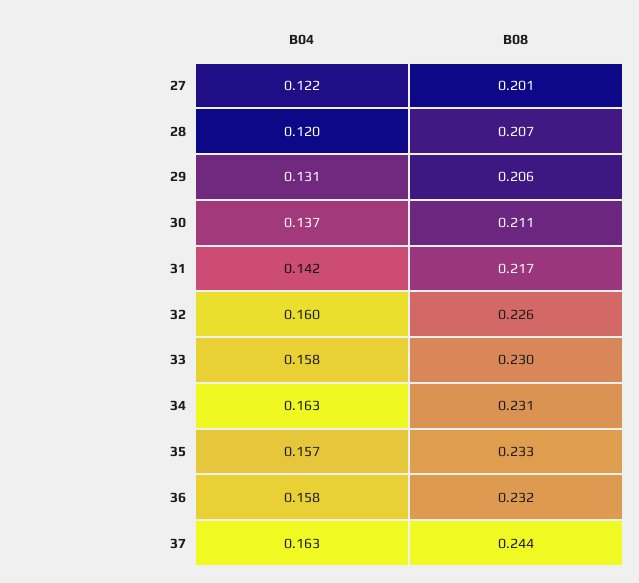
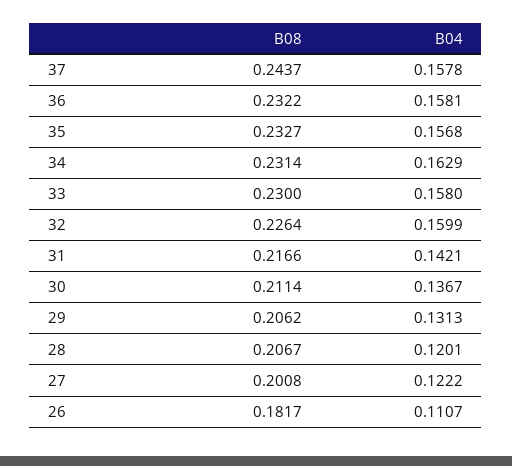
  {
    "B04": {
      "27": 0.1222,
      "28": 0.1201,
      "29": 0.1313,
      "30": 0.1367,
      "31": 0.1421,
      "32": 0.1599,
      "33": 0.158,
      "34": 0.1629,
      "35": 0.1568,
      "36": 0.1581,
-     "37": 0.163
+     "37": 0.1578,
+     "26": 0.1107
    },
    "B08": {
      "27": 0.2008,
      "28": 0.2067,
      "29": 0.2062,
      "30": 0.2114,
      "31": 0.2166,
      "32": 0.2264,
      "33": 0.23,
      "34": 0.2314,
      "35": 0.2327,
      "36": 0.2322,
-     "37": 0.2437
+     "37": 0.2437,
+     "26": 0.1817
    }
  }

